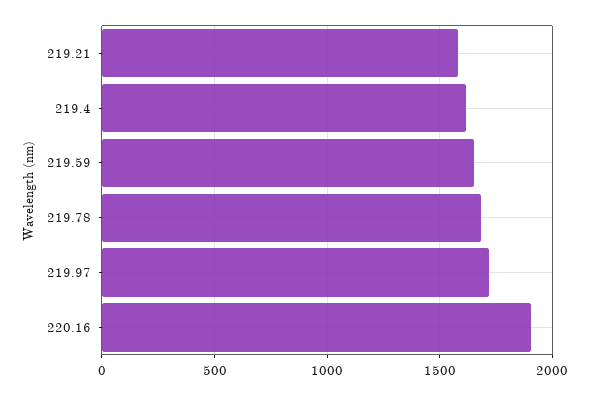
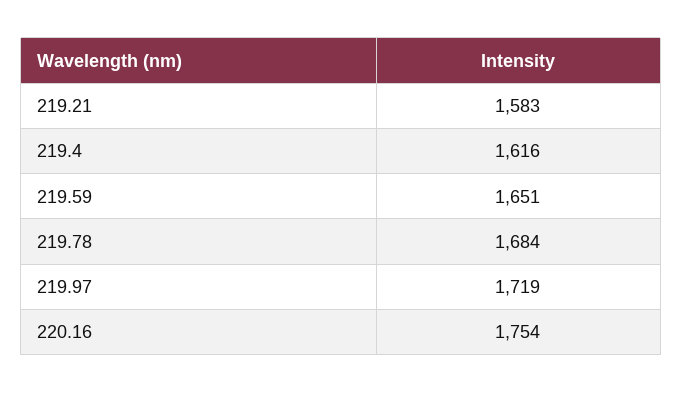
  {
    "219.21": 1583,
    "219.4": 1616,
    "219.59": 1651,
    "219.78": 1684,
    "219.97": 1719,
-   "220.16": 1900
+   "220.16": 1754
  }

